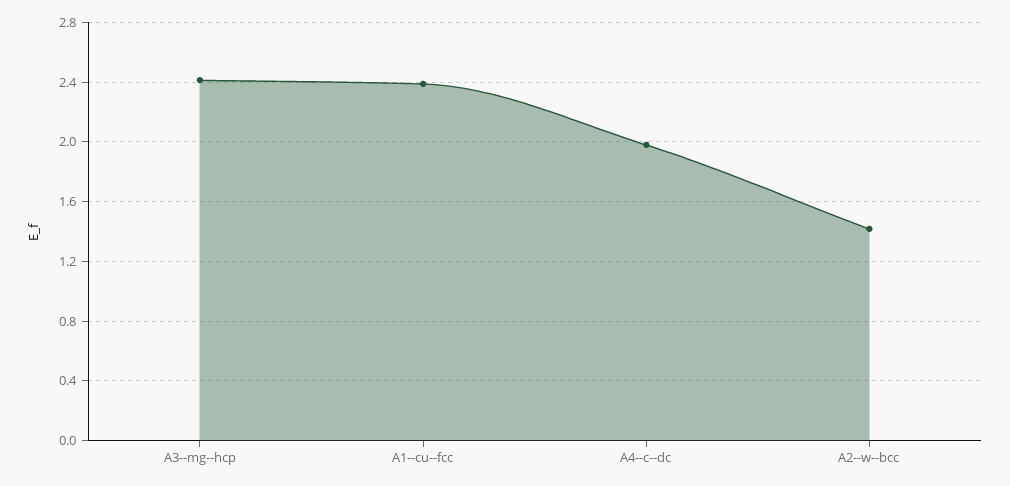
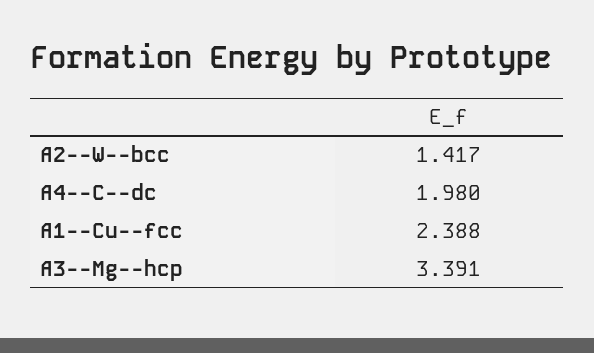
  {
-   "A3--mg--hcp": 2.4,
+   "A3--mg--hcp": 3.391,
    "A1--cu--fcc": 2.388,
    "A4--c--dc": 1.98,
    "A2--w--bcc": 1.417
  }

